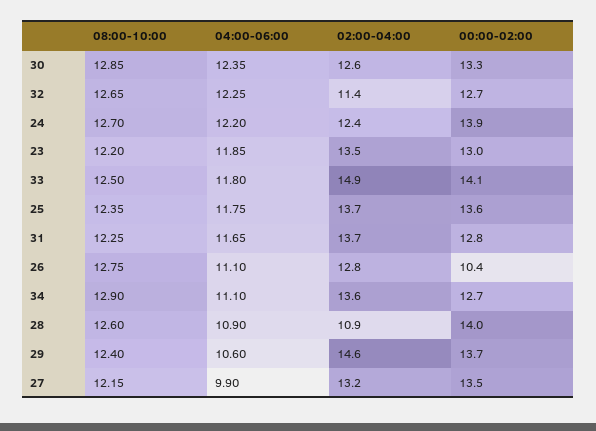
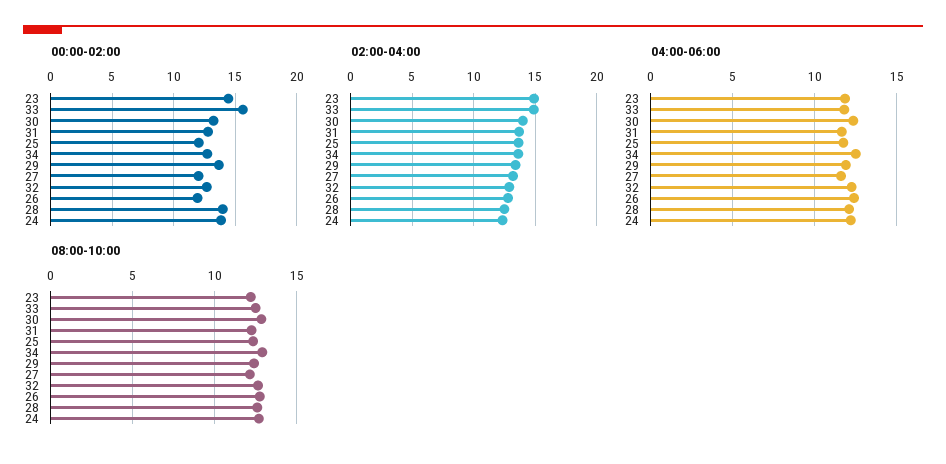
  {
    "08:00-10:00": {
      "30": 12.85,
      "32": 12.65,
      "24": 12.7,
      "23": 12.2,
      "33": 12.5,
      "25": 12.35,
      "31": 12.25,
      "26": 12.75,
      "34": 12.9,
      "28": 12.6,
      "29": 12.4,
      "27": 12.15
    },
    "04:00-06:00": {
      "30": 12.35,
      "32": 12.25,
      "24": 12.2,
      "23": 11.85,
      "33": 11.8,
      "25": 11.75,
      "31": 11.65,
-     "26": 11.1,
+     "26": 12.5,
-     "34": 11.1,
+     "34": 12.5,
-     "28": 10.9,
+     "28": 12,
-     "29": 10.6,
+     "29": 12,
-     "27": 9.9
+     "27": 11.5
    },
    "02:00-04:00": {
-     "30": 12.6,
+     "30": 14,
-     "32": 11.4,
+     "32": 13,
      "24": 12.4,
-     "23": 13.5,
+     "23": 15,
      "33": 14.9,
      "25": 13.7,
      "31": 13.7,
      "26": 12.8,
      "34": 13.6,
-     "28": 10.9,
+     "28": 12.5,
-     "29": 14.6,
+     "29": 13.5,
      "27": 13.2
    },
    "00:00-02:00": {
      "30": 13.3,
      "32": 12.7,
      "24": 13.9,
-     "23": 13,
+     "23": 14.5,
-     "33": 14.1,
+     "33": 15.5,
-     "25": 13.6,
+     "25": 12,
      "31": 12.8,
-     "26": 10.4,
+     "26": 12,
      "34": 12.7,
      "28": 14,
      "29": 13.7,
-     "27": 13.5
+     "27": 12
    }
  }

